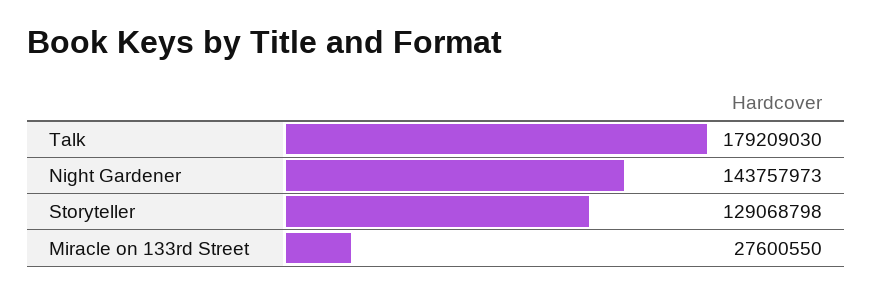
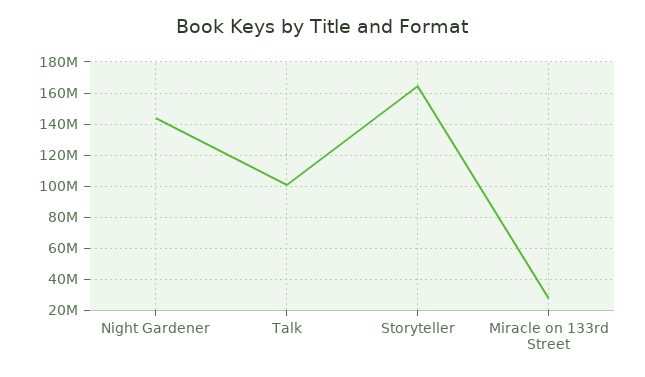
  {
-   "Talk": 179209030,
+   "Talk": 100000000,
    "Night Gardener": 143757973,
-   "Storyteller": 129068798,
+   "Storyteller": 165000000,
    "Miracle on 133rd Street": 27600550
  }

